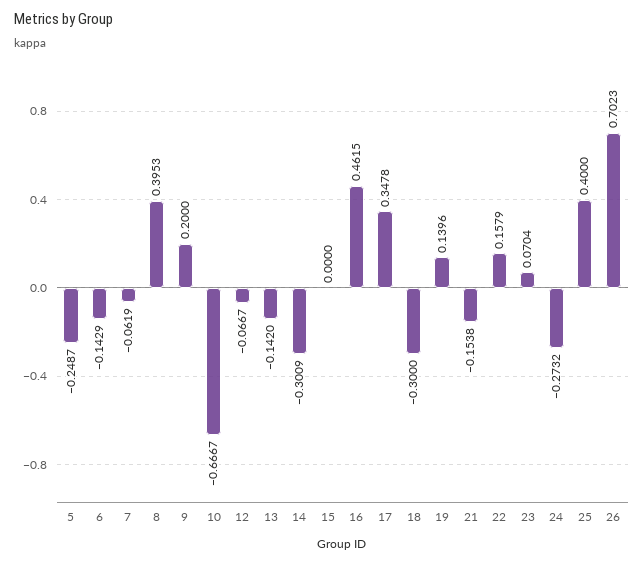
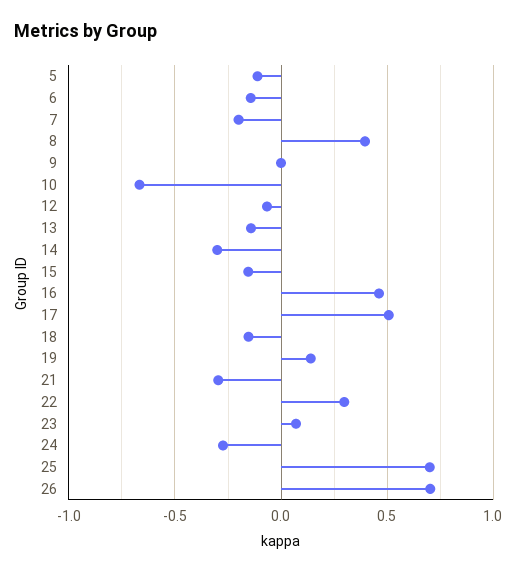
  {
-   "5": -0.2487,
+   "5": -0.1,
    "6": -0.1429,
-   "7": -0.0619,
+   "7": -0.2,
    "8": 0.3953,
-   "9": 0.2,
+   "9": 0,
    "10": -0.6667,
    "12": -0.0667,
    "13": -0.142,
    "14": -0.3009,
-   "15": 0,
+   "15": -0.15,
    "16": 0.4615,
-   "17": 0.3478,
+   "17": 0.5,
-   "18": -0.3,
+   "18": -0.15,
    "19": 0.1396,
-   "21": -0.1538,
+   "21": -0.3,
-   "22": 0.1579,
+   "22": 0.3,
    "23": 0.0704,
    "24": -0.2732,
-   "25": 0.4,
+   "25": 0.7,
    "26": 0.7023
  }

